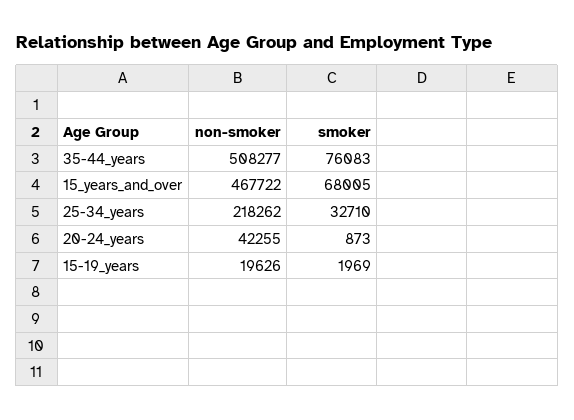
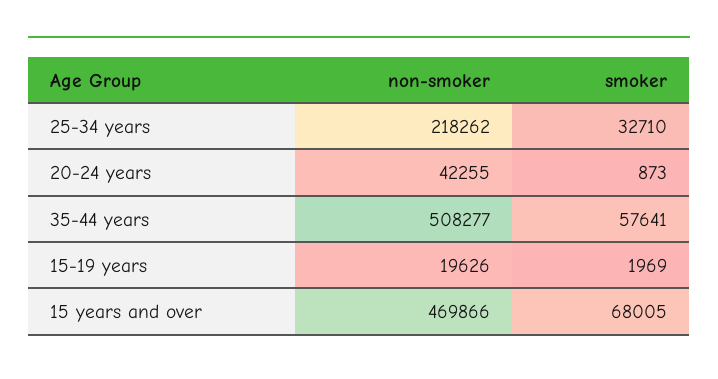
  {
    "non-smoker": {
      "35-44_years": 508277,
-     "15_years_and_over": 467722,
+     "15_years_and_over": 469866,
      "25-34_years": 218262,
      "20-24_years": 42255,
      "15-19_years": 19626
    },
    "smoker": {
-     "35-44_years": 76083,
+     "35-44_years": 57641,
      "15_years_and_over": 68005,
      "25-34_years": 32710,
      "20-24_years": 873,
      "15-19_years": 1969
    }
  }

